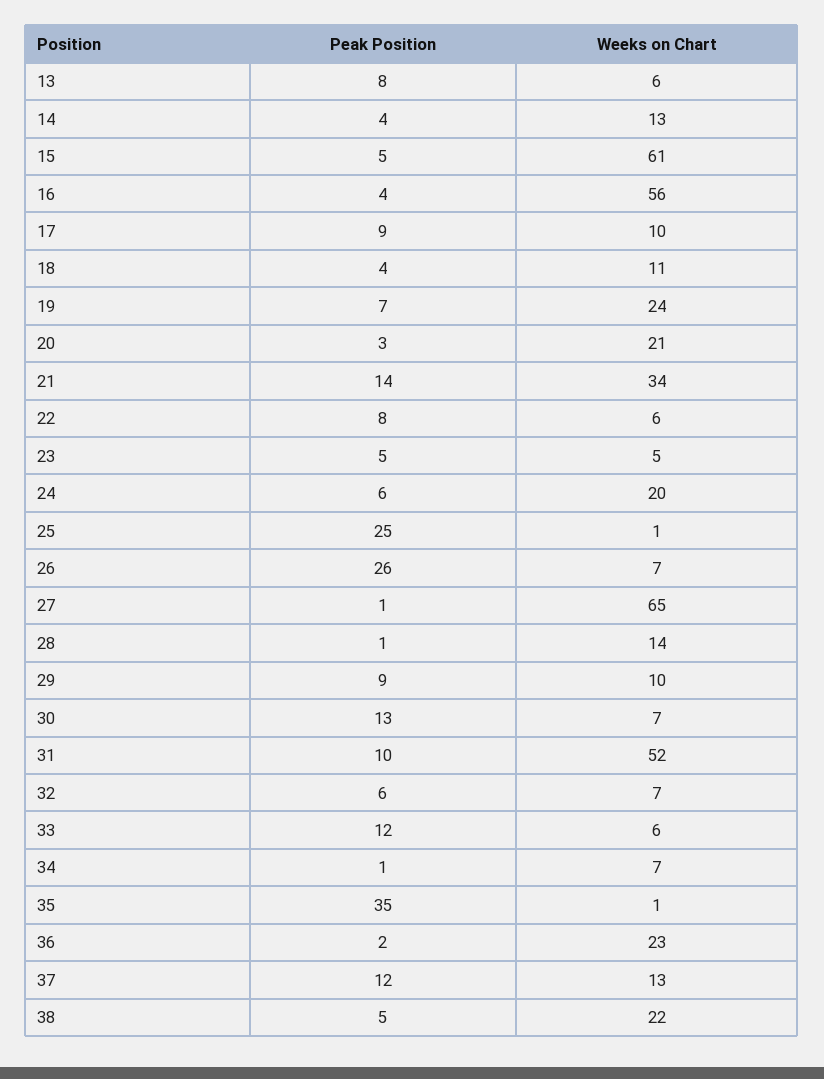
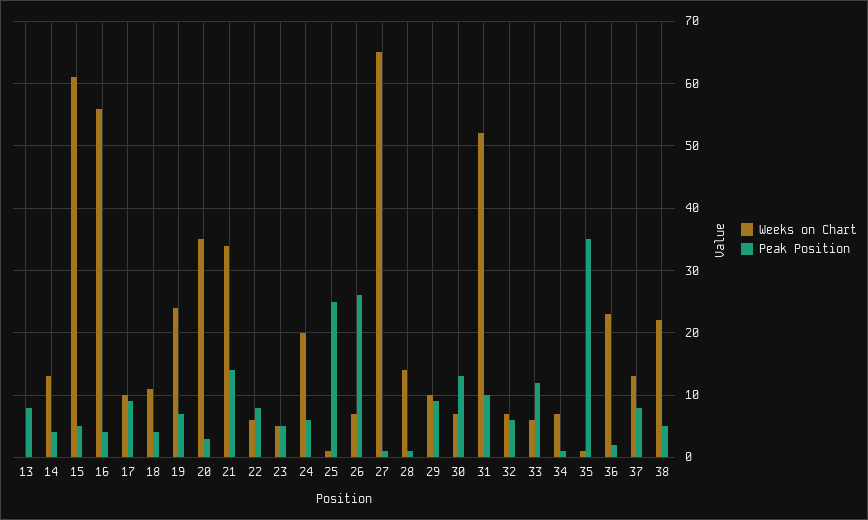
  {
    "Peak Position": {
      "13": 8,
      "14": 4,
      "15": 5,
      "16": 4,
      "17": 9,
      "18": 4,
      "19": 7,
      "20": 3,
      "21": 14,
      "22": 8,
      "23": 5,
      "24": 6,
      "25": 25,
      "26": 26,
      "27": 1,
      "28": 1,
      "29": 9,
      "30": 13,
      "31": 10,
      "32": 6,
      "33": 12,
      "34": 1,
      "35": 35,
      "36": 2,
-     "37": 12,
+     "37": 8,
      "38": 5
    },
    "Weeks on Chart": {
-     "13": 6,
+     "13": 0,
      "14": 13,
      "15": 61,
      "16": 56,
      "17": 10,
      "18": 11,
      "19": 24,
-     "20": 21,
+     "20": 35,
      "21": 34,
      "22": 6,
      "23": 5,
      "24": 20,
      "25": 1,
      "26": 7,
      "27": 65,
      "28": 14,
      "29": 10,
      "30": 7,
      "31": 52,
      "32": 7,
      "33": 6,
      "34": 7,
      "35": 1,
      "36": 23,
      "37": 13,
      "38": 22
    }
  }

